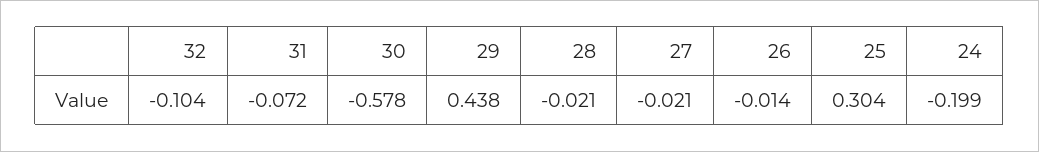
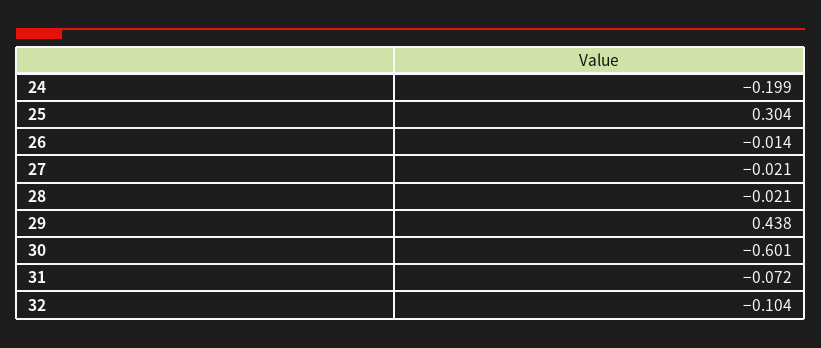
  {
    "32": -0.104,
    "31": -0.072,
-   "30": -0.578,
+   "30": -0.601,
    "29": 0.438,
    "28": -0.021,
    "27": -0.021,
    "26": -0.014,
    "25": 0.304,
    "24": -0.199
  }

